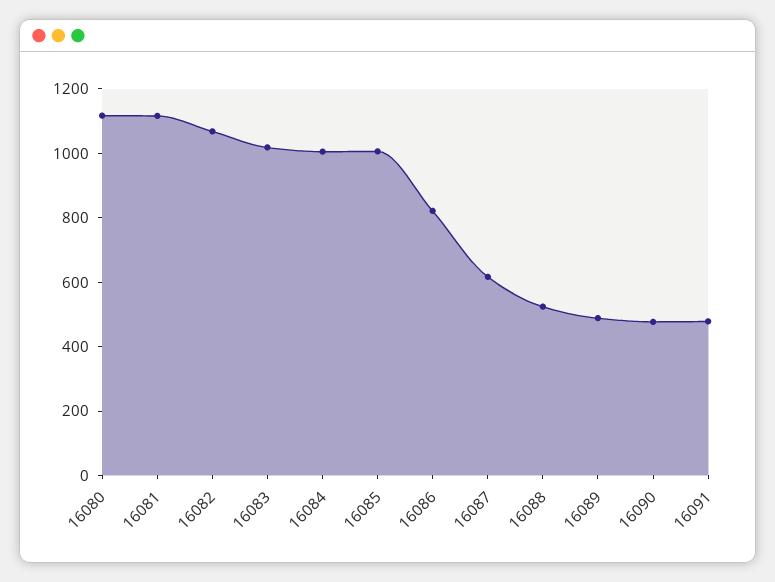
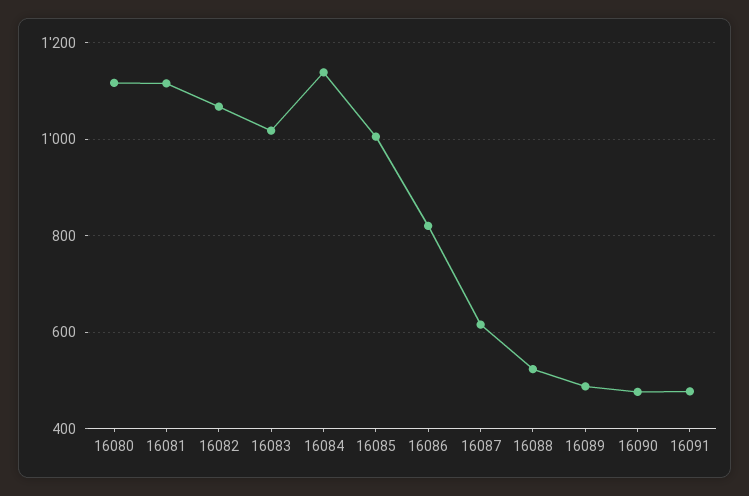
  {
    "16080": 1120,
    "16081": 1120,
    "16082": 1060,
    "16083": 1020,
-   "16084": 1000,
+   "16084": 1140,
    "16085": 1000,
    "16086": 820,
    "16087": 620,
    "16088": 520,
    "16089": 480,
    "16090": 480,
    "16091": 480
  }

